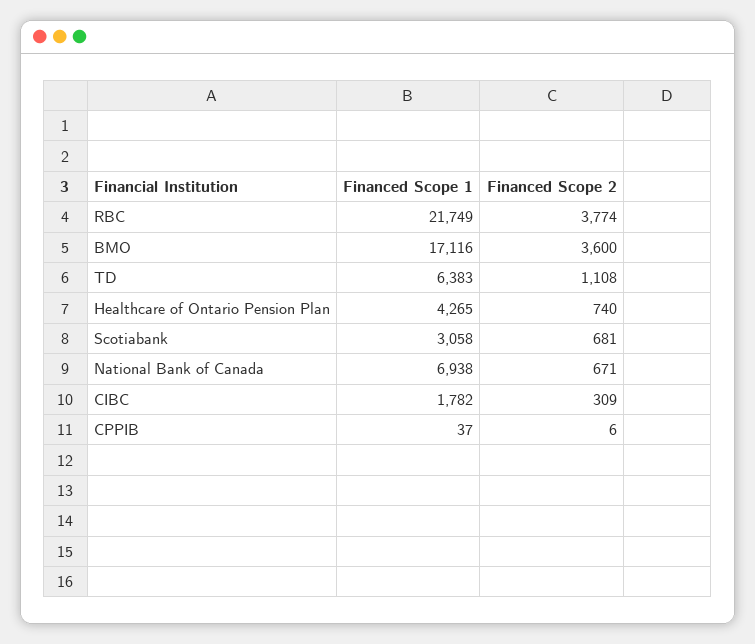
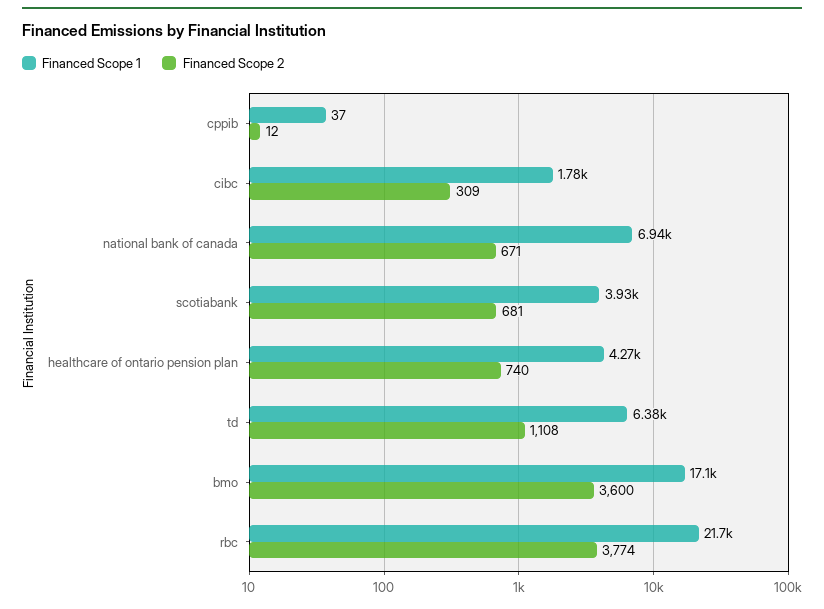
  {
    "Financed Scope 1": {
      "RBC": 21749,
      "BMO": 17116,
      "TD": 6383,
      "Healthcare of Ontario Pension Plan": 4265,
-     "Scotiabank": 3058,
+     "Scotiabank": 3930,
      "National Bank of Canada": 6938,
      "CIBC": 1782,
      "CPPIB": 37
    },
    "Financed Scope 2": {
      "RBC": 3774,
      "BMO": 3600,
      "TD": 1108,
      "Healthcare of Ontario Pension Plan": 740,
      "Scotiabank": 681,
      "National Bank of Canada": 671,
      "CIBC": 309,
-     "CPPIB": 6
+     "CPPIB": 12
    }
  }

